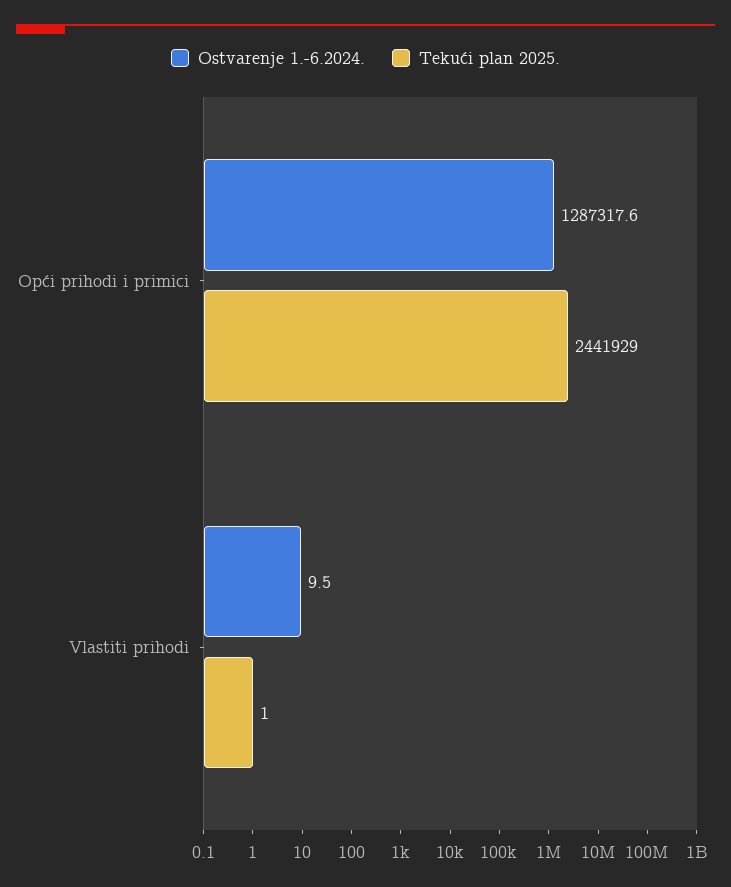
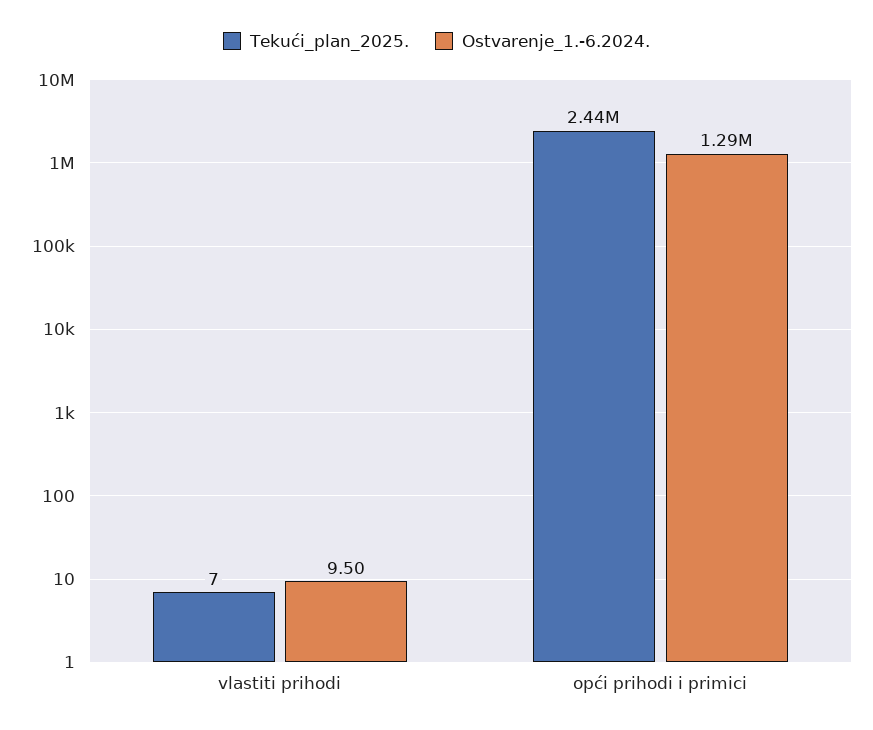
  {
    "Ostvarenje 1.-6.2024.": {
      "Opći prihodi i primici": 1287317.6,
      "Vlastiti prihodi": 9.5
    },
    "Tekući plan 2025.": {
      "Opći prihodi i primici": 2441929,
-     "Vlastiti prihodi": 1
+     "Vlastiti prihodi": 7
    }
  }

